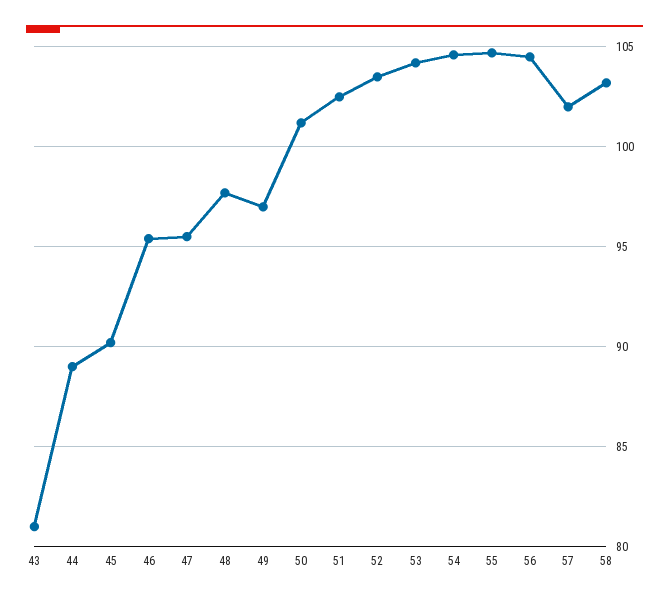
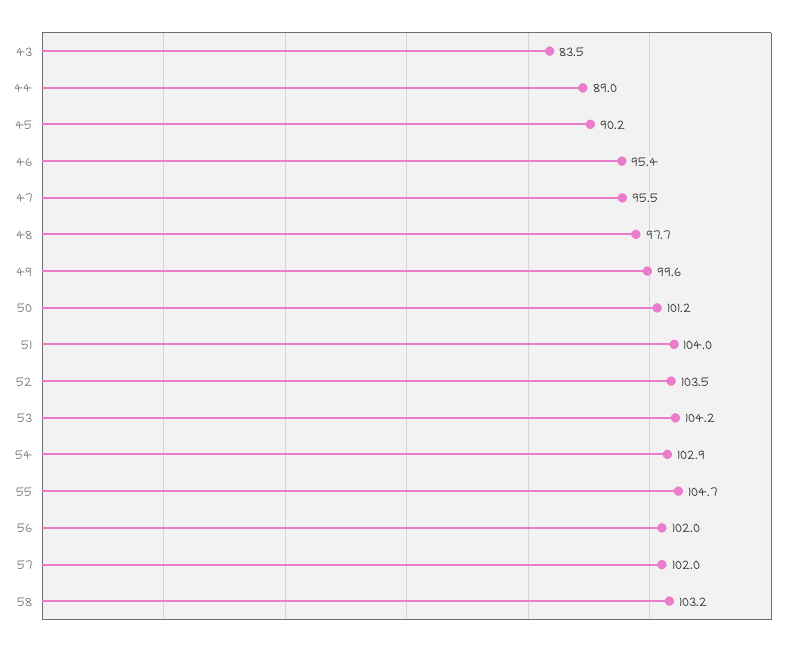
  {
-   "43": 81,
+   "43": 83.5,
    "44": 89,
    "45": 90.2,
    "46": 95.4,
    "47": 95.5,
    "48": 97.7,
-   "49": 97,
+   "49": 99.6,
    "50": 101.2,
-   "51": 102.5,
+   "51": 104,
    "52": 103.5,
    "53": 104.2,
-   "54": 104.5,
+   "54": 102.9,
    "55": 104.7,
-   "56": 104.5,
+   "56": 102,
    "57": 102,
    "58": 103.2
  }

